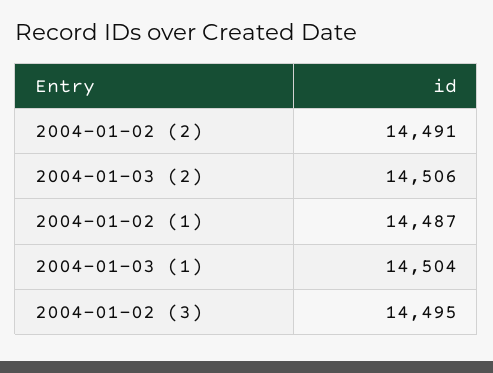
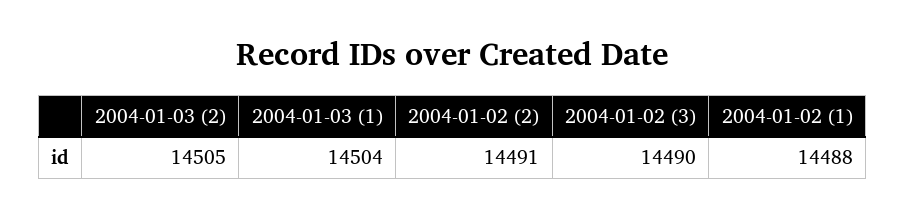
  {
    "2004-01-02 (2)": 14491,
-   "2004-01-03 (2)": 14506,
+   "2004-01-03 (2)": 14505,
-   "2004-01-02 (1)": 14487,
+   "2004-01-02 (1)": 14488,
    "2004-01-03 (1)": 14504,
-   "2004-01-02 (3)": 14495
+   "2004-01-02 (3)": 14490
  }

